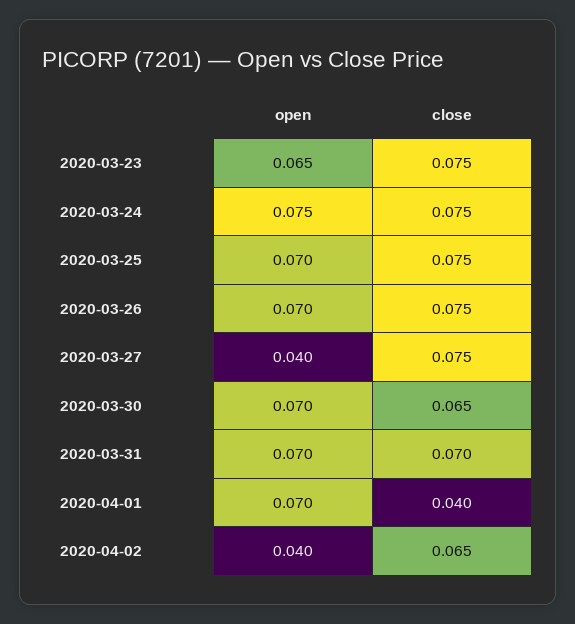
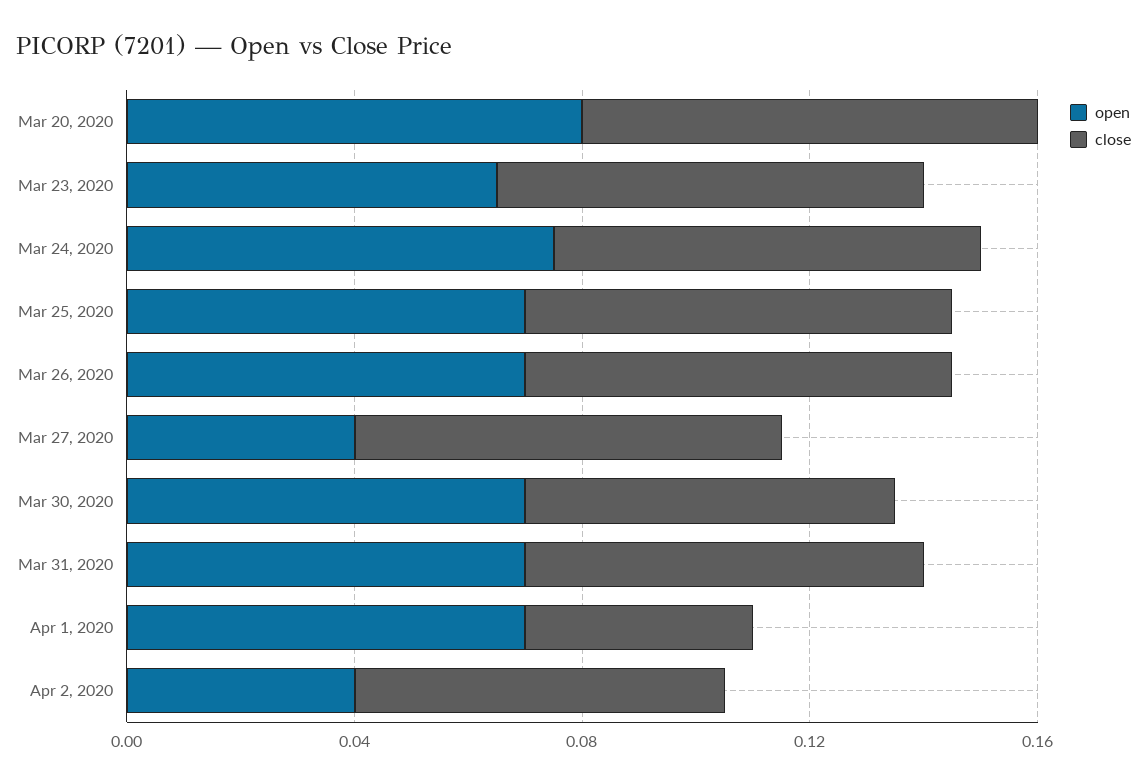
  {
    "open": {
      "2020-03-23": 0.065,
      "2020-03-24": 0.075,
      "2020-03-25": 0.07,
      "2020-03-26": 0.07,
      "2020-03-27": 0.04,
      "2020-03-30": 0.07,
      "2020-03-31": 0.07,
      "2020-04-01": 0.07,
-     "2020-04-02": 0.04
+     "2020-04-02": 0.04,
+     "Mar 20, 2020": 0.08
    },
    "close": {
      "2020-03-23": 0.075,
      "2020-03-24": 0.075,
      "2020-03-25": 0.075,
      "2020-03-26": 0.075,
      "2020-03-27": 0.075,
      "2020-03-30": 0.065,
      "2020-03-31": 0.07,
      "2020-04-01": 0.04,
-     "2020-04-02": 0.065
+     "2020-04-02": 0.065,
+     "Mar 20, 2020": 0.08
    }
  }

